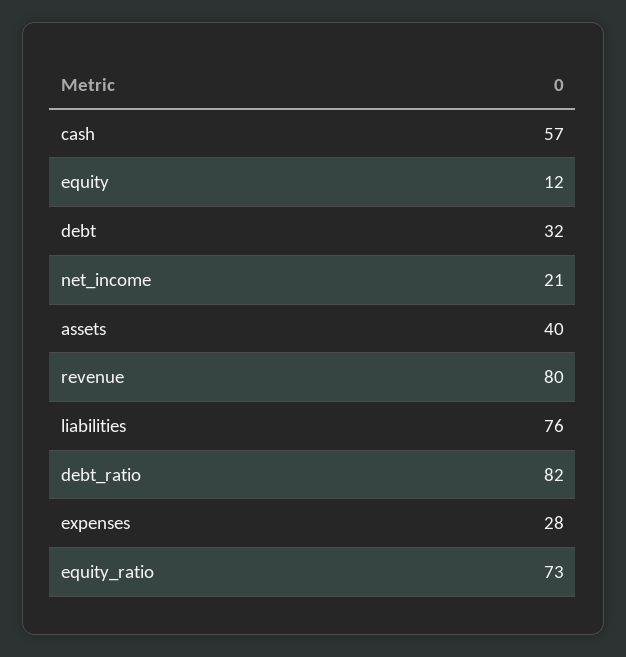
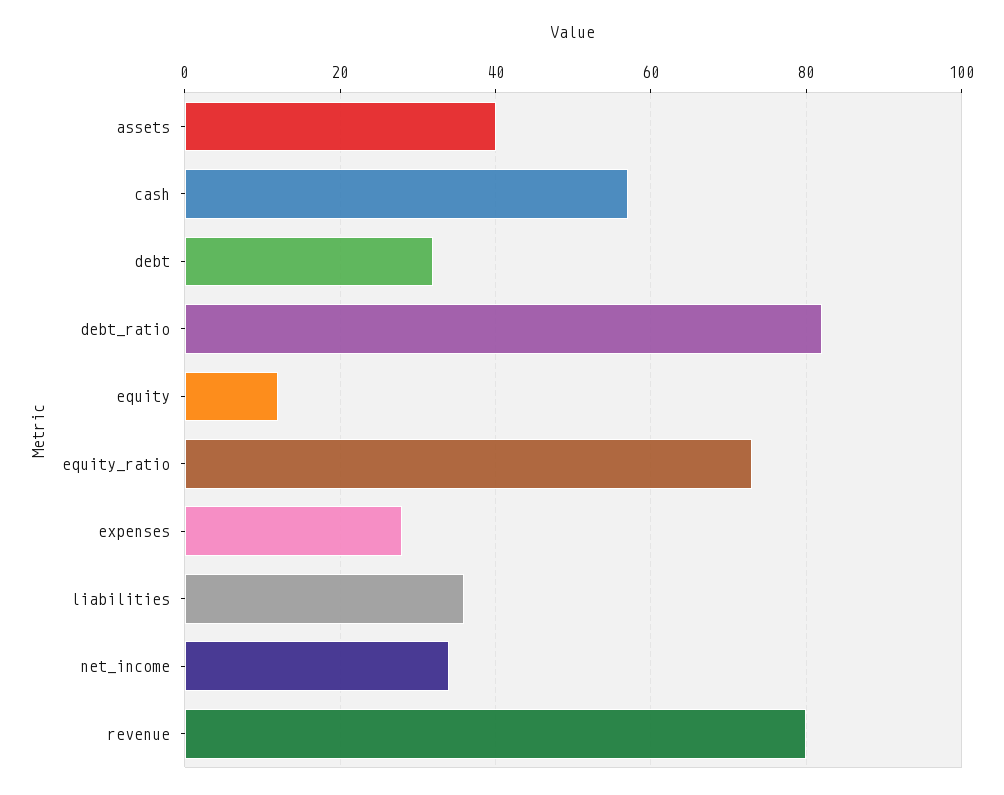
  {
    "cash": 57,
    "equity": 12,
    "debt": 32,
-   "net_income": 21,
+   "net_income": 35,
    "assets": 40,
    "revenue": 80,
-   "liabilities": 76,
+   "liabilities": 35,
    "debt_ratio": 82,
    "expenses": 28,
    "equity_ratio": 73
  }

